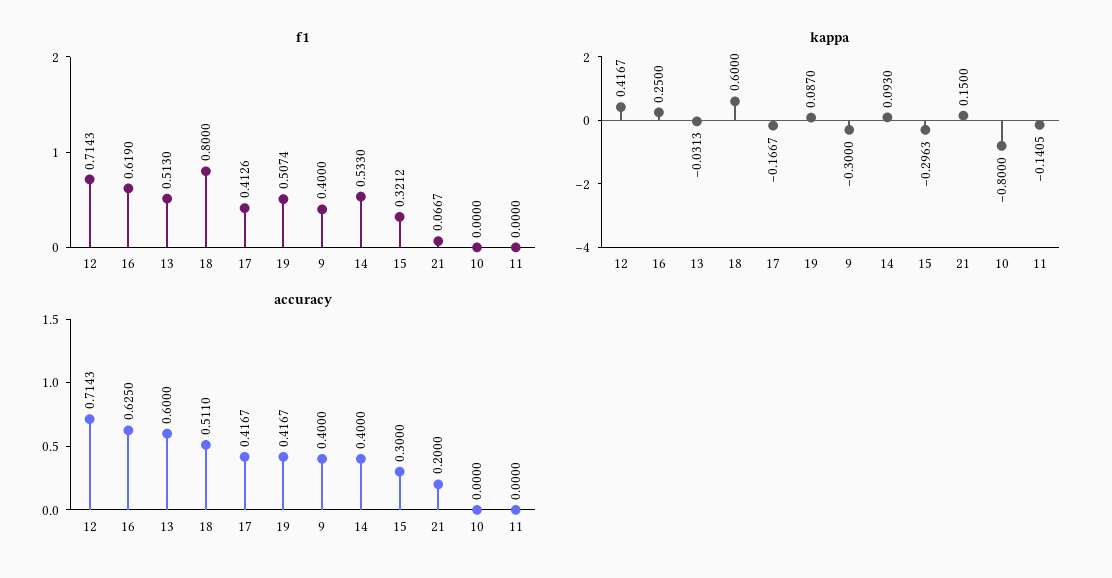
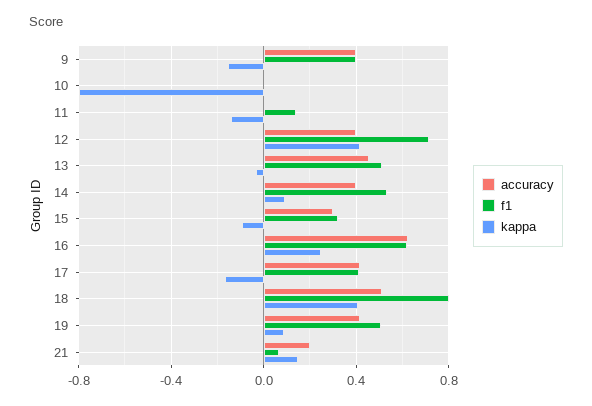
  {
    "f1": {
      "12": 0.7143,
      "16": 0.619,
      "13": 0.513,
      "18": 0.8,
      "17": 0.4126,
      "19": 0.5074,
      "9": 0.4,
      "14": 0.533,
      "15": 0.3212,
      "21": 0.0667,
      "10": 0,
-     "11": 0
+     "11": 0.15
    },
    "kappa": {
      "12": 0.4167,
      "16": 0.25,
      "13": -0.0313,
-     "18": 0.6,
+     "18": 0.4,
      "17": -0.1667,
      "19": 0.087,
-     "9": -0.3,
+     "9": -0.15,
      "14": 0.093,
-     "15": -0.2963,
+     "15": -0.1,
      "21": 0.15,
      "10": -0.8,
      "11": -0.1405
    },
    "accuracy": {
-     "12": 0.7143,
+     "12": 0.4,
      "16": 0.625,
-     "13": 0.6,
+     "13": 0.45,
      "18": 0.511,
      "17": 0.4167,
      "19": 0.4167,
      "9": 0.4,
      "14": 0.4,
      "15": 0.3,
      "21": 0.2,
      "10": 0,
      "11": 0
    }
  }

